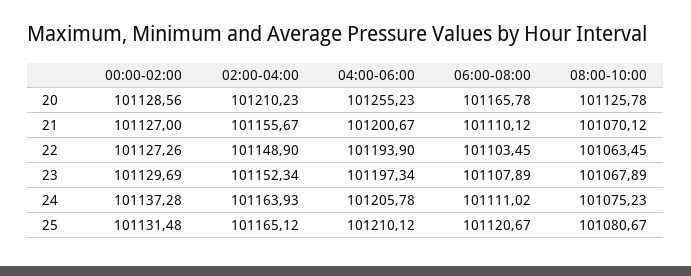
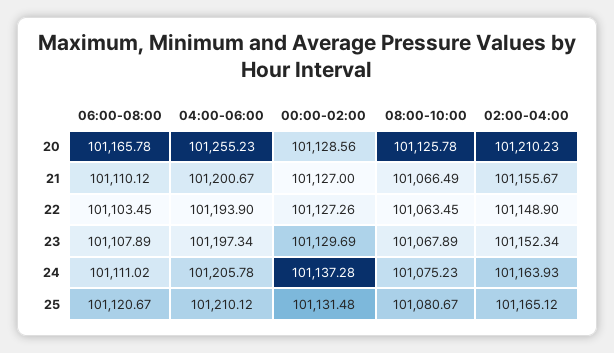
  {
    "00:00-02:00": {
      "20": 101128.56,
      "21": 101127,
      "22": 101127.26,
      "23": 101129.69,
      "24": 101137.28,
      "25": 101131.48
    },
    "02:00-04:00": {
      "20": 101210.23,
      "21": 101155.67,
      "22": 101148.9,
      "23": 101152.34,
      "24": 101163.93,
      "25": 101165.12
    },
    "04:00-06:00": {
      "20": 101255.23,
      "21": 101200.67,
      "22": 101193.9,
      "23": 101197.34,
      "24": 101205.78,
      "25": 101210.12
    },
    "06:00-08:00": {
      "20": 101165.78,
      "21": 101110.12,
      "22": 101103.45,
      "23": 101107.89,
      "24": 101111.02,
      "25": 101120.67
    },
    "08:00-10:00": {
      "20": 101125.78,
-     "21": 101070.12,
+     "21": 101066.49,
      "22": 101063.45,
      "23": 101067.89,
      "24": 101075.23,
      "25": 101080.67
    }
  }

